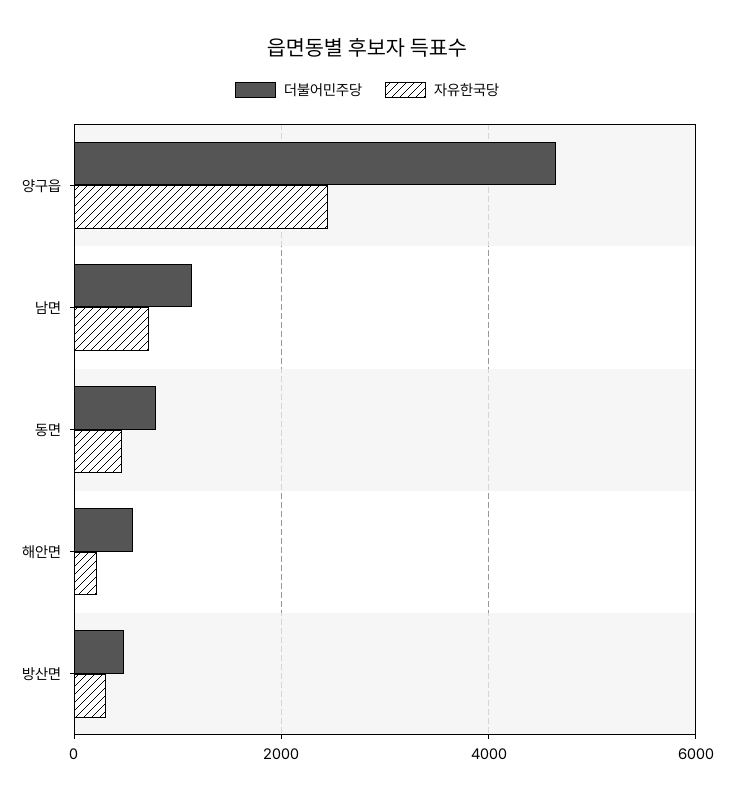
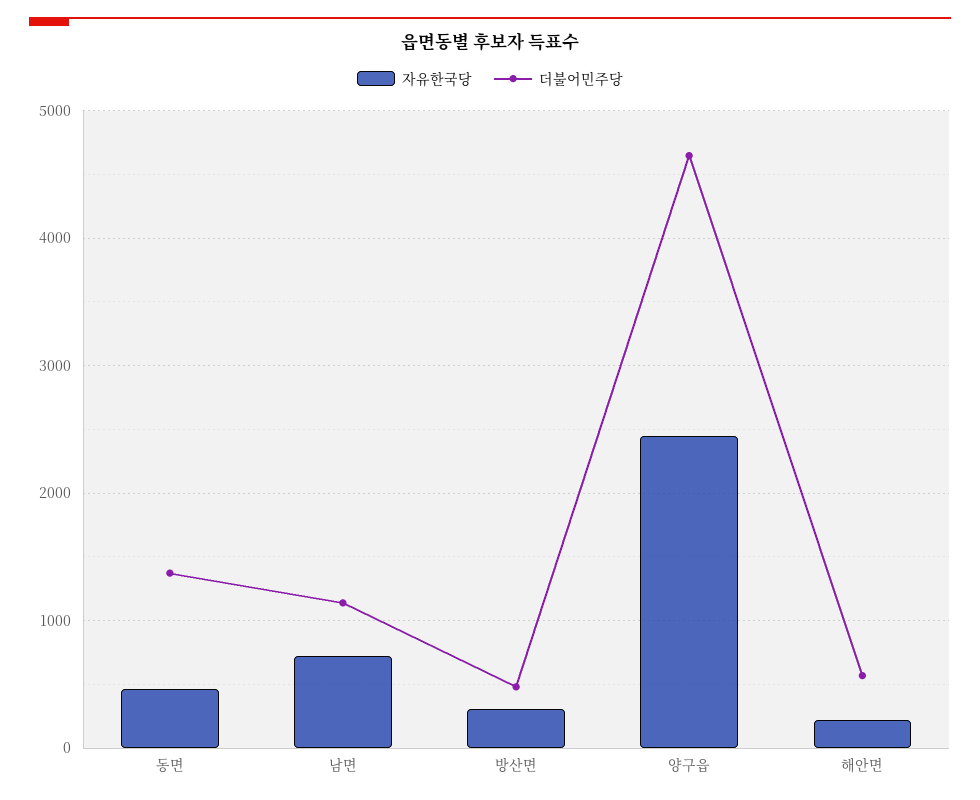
  {
    "더불어민주당": {
      "양구읍": 4600,
      "남면": 1100,
-     "동면": 800,
+     "동면": 1400,
      "해안면": 600,
      "방산면": 500
    },
    "자유한국당": {
      "양구읍": 2500,
      "남면": 700,
      "동면": 500,
      "해안면": 200,
      "방산면": 300
    }
  }

